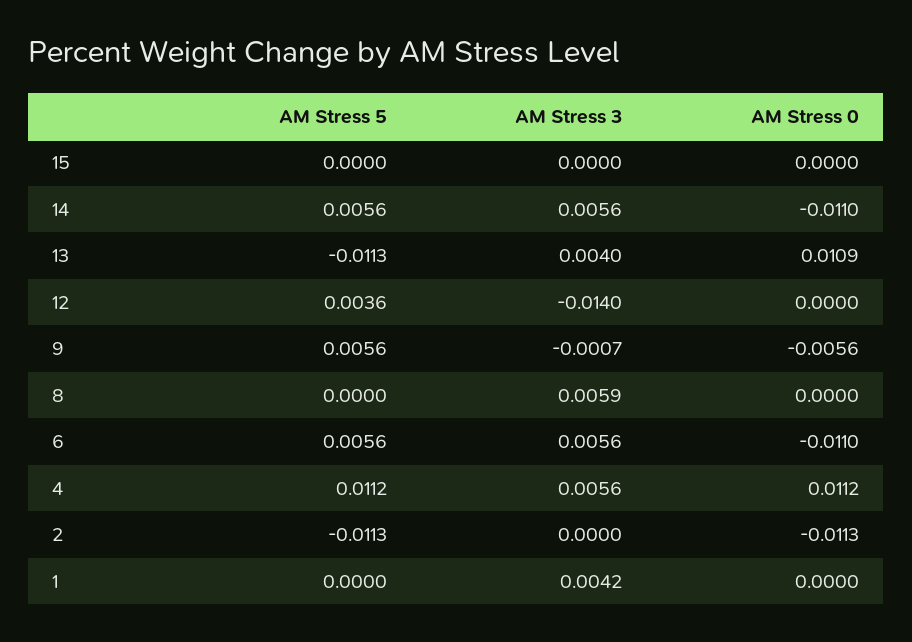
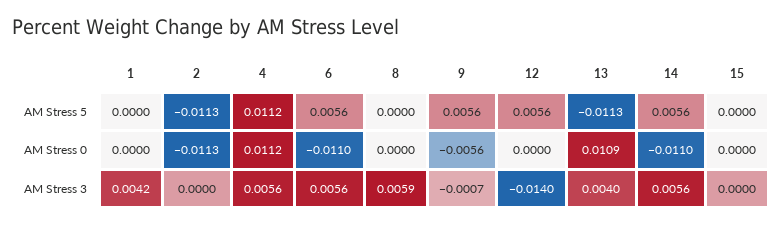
  {
    "AM Stress 5": {
      "15": 0,
      "14": 0.0056,
      "13": -0.0113,
-     "12": 0.0036,
+     "12": 0.0056,
      "9": 0.0056,
      "8": 0,
      "6": 0.0056,
      "4": 0.0112,
      "2": -0.0113,
      "1": 0
    },
    "AM Stress 3": {
      "15": 0,
      "14": 0.0056,
      "13": 0.004,
      "12": -0.014,
      "9": -0.0007,
      "8": 0.0059,
      "6": 0.0056,
      "4": 0.0056,
      "2": 0,
      "1": 0.0042
    },
    "AM Stress 0": {
      "15": 0,
      "14": -0.011,
      "13": 0.0109,
      "12": 0,
      "9": -0.0056,
      "8": 0,
      "6": -0.011,
      "4": 0.0112,
      "2": -0.0113,
      "1": 0
    }
  }

